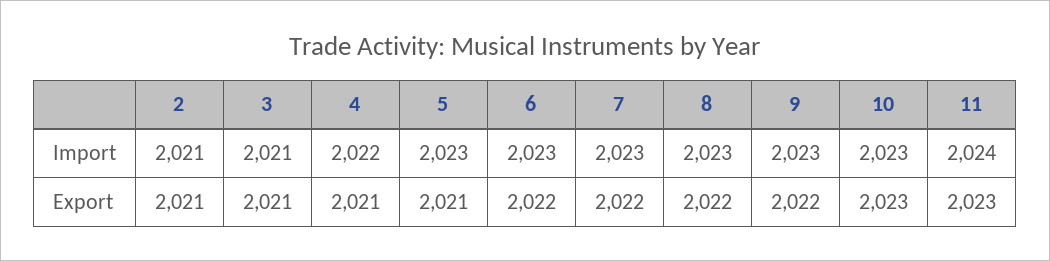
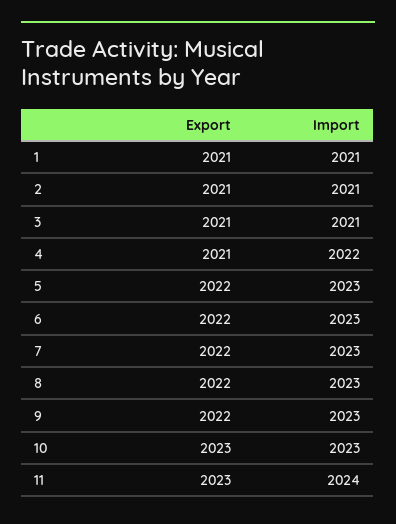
  {
    "2": {
      "Import": 2021,
      "Export": 2021
    },
    "3": {
      "Import": 2021,
      "Export": 2021
    },
    "4": {
      "Import": 2022,
      "Export": 2021
    },
    "5": {
      "Import": 2023,
-     "Export": 2021
+     "Export": 2022
    },
    "6": {
      "Import": 2023,
      "Export": 2022
    },
    "7": {
      "Import": 2023,
      "Export": 2022
    },
    "8": {
      "Import": 2023,
      "Export": 2022
    },
    "9": {
      "Import": 2023,
      "Export": 2022
    },
    "10": {
      "Import": 2023,
      "Export": 2023
    },
    "11": {
      "Import": 2024,
      "Export": 2023
-   }
+   },
+   "1": {
+     "Export": 2021,
+     "Import": 2021
+   }
  }

